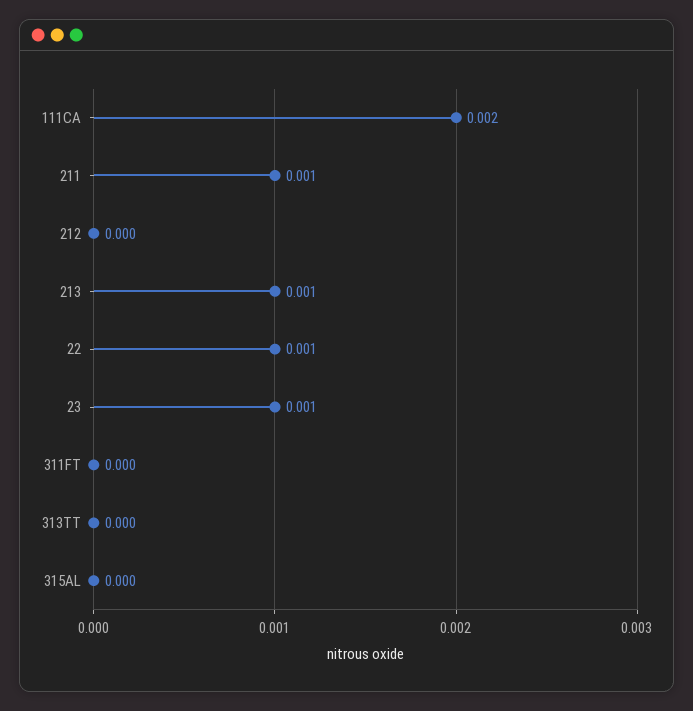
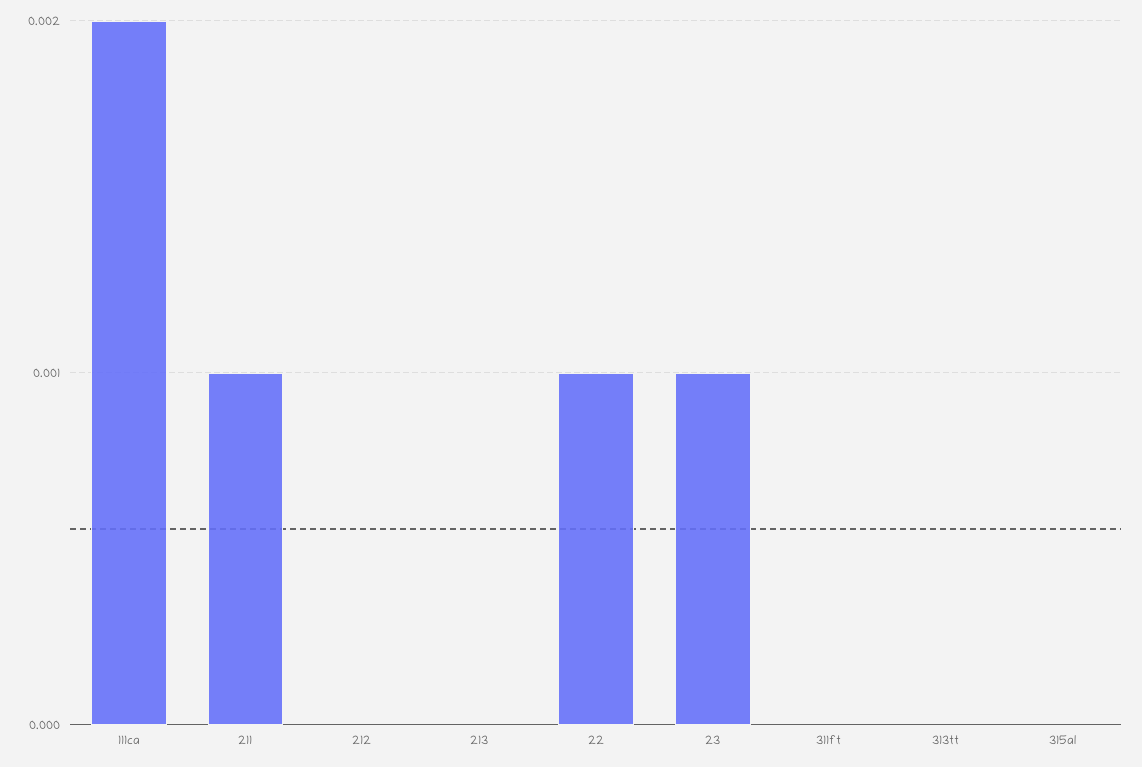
  {
    "111CA": 0.002,
    "211": 0.001,
    "212": 0,
-   "213": 0.001,
+   "213": 0,
    "22": 0.001,
    "23": 0.001,
    "311FT": 0,
    "313TT": 0,
    "315AL": 0
  }

